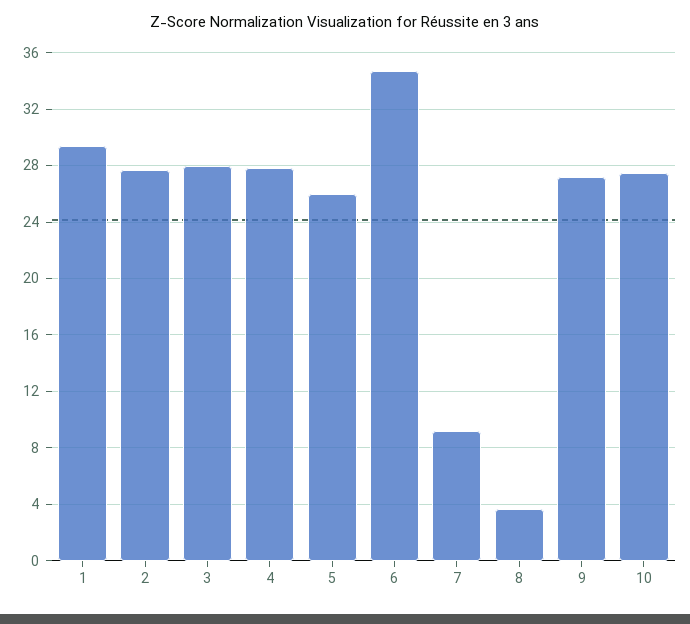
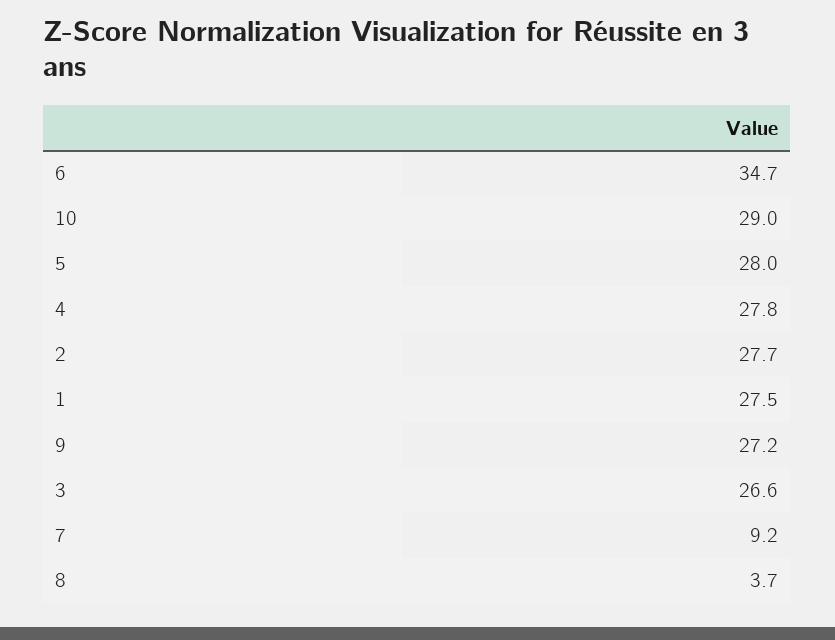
  {
-   "1": 29.5,
+   "1": 27.5,
    "2": 27.7,
-   "3": 28,
+   "3": 26.6,
    "4": 27.8,
-   "5": 26,
+   "5": 28,
    "6": 34.7,
    "7": 9.2,
    "8": 3.7,
    "9": 27.2,
-   "10": 27.5
+   "10": 29
  }

